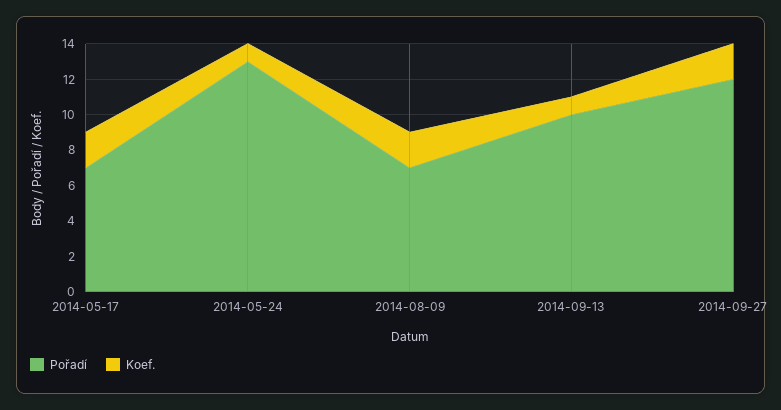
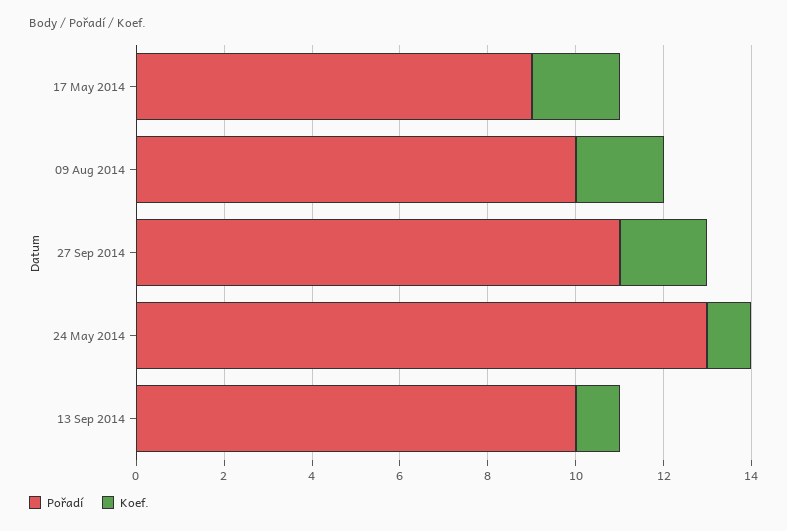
  {
    "Pořadí": {
-     "2014-05-17": 7,
+     "2014-05-17": 9,
      "2014-05-24": 13,
-     "2014-08-09": 7,
+     "2014-08-09": 10,
      "2014-09-13": 10,
-     "2014-09-27": 12
+     "2014-09-27": 11
    },
    "Koef.": {
      "2014-05-17": 2,
      "2014-05-24": 1,
      "2014-08-09": 2,
      "2014-09-13": 1,
      "2014-09-27": 2
    }
  }

